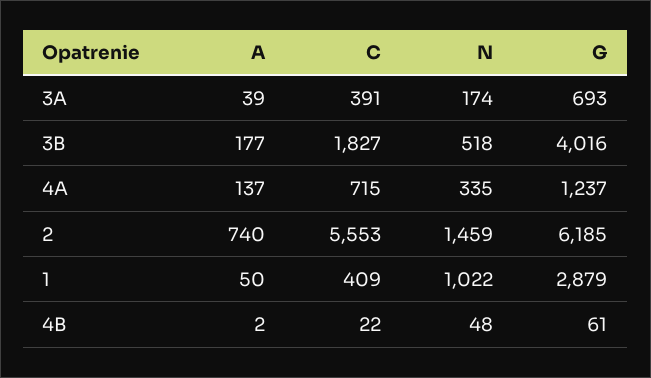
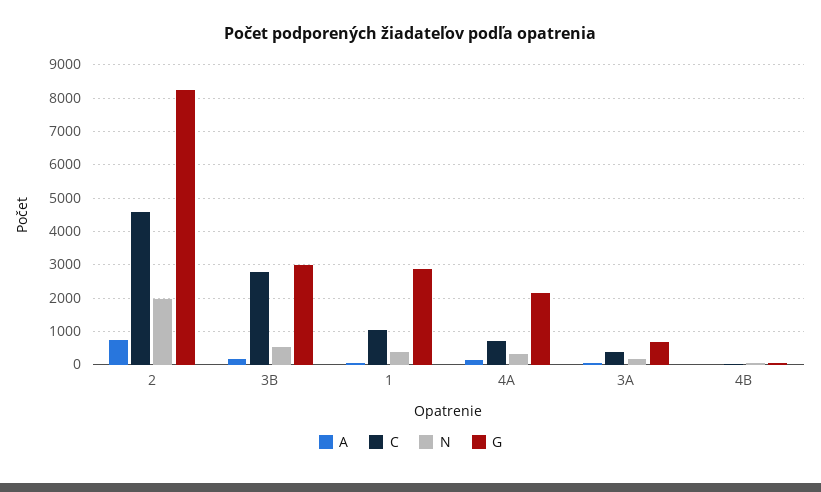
  {
    "A": {
      "3A": 39,
      "3B": 177,
      "4A": 137,
      "2": 740,
      "1": 50,
      "4B": 2
    },
    "C": {
      "3A": 391,
-     "3B": 1827,
+     "3B": 2800,
      "4A": 715,
-     "2": 5553,
+     "2": 4600,
-     "1": 409,
+     "1": 1000,
      "4B": 22
    },
    "N": {
      "3A": 174,
      "3B": 518,
      "4A": 335,
-     "2": 1459,
+     "2": 2000,
-     "1": 1022,
+     "1": 400,
      "4B": 48
    },
    "G": {
      "3A": 693,
-     "3B": 4016,
+     "3B": 3000,
-     "4A": 1237,
+     "4A": 2200,
-     "2": 6185,
+     "2": 8200,
      "1": 2879,
      "4B": 61
    }
  }

